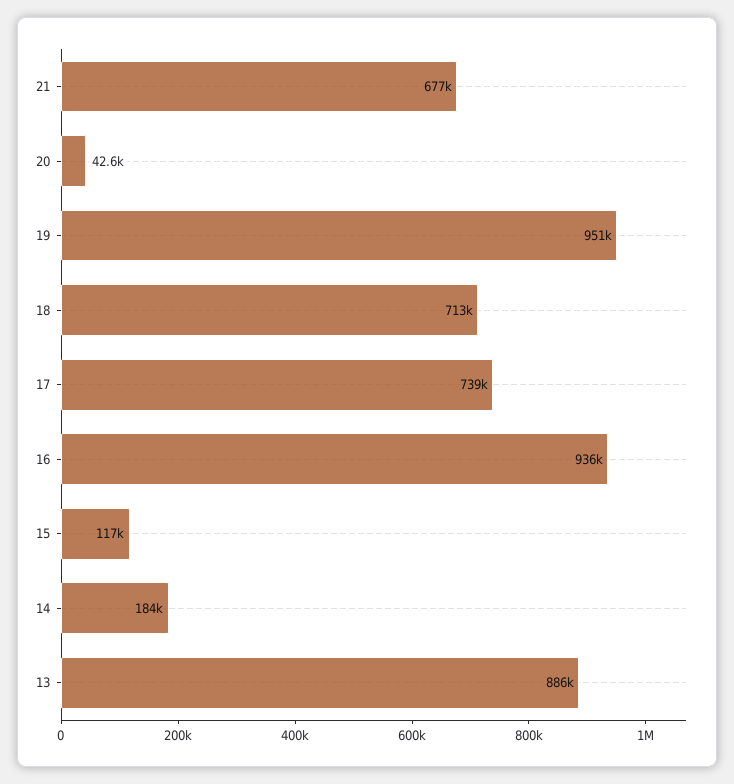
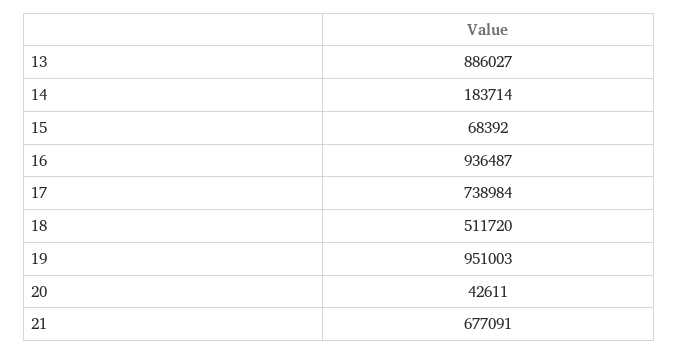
  {
    "21": 677091,
    "20": 42611,
    "19": 951003,
-   "18": 713000,
+   "18": 511720,
    "17": 738984,
    "16": 936487,
-   "15": 117000,
+   "15": 68392,
    "14": 183714,
    "13": 886027
  }

